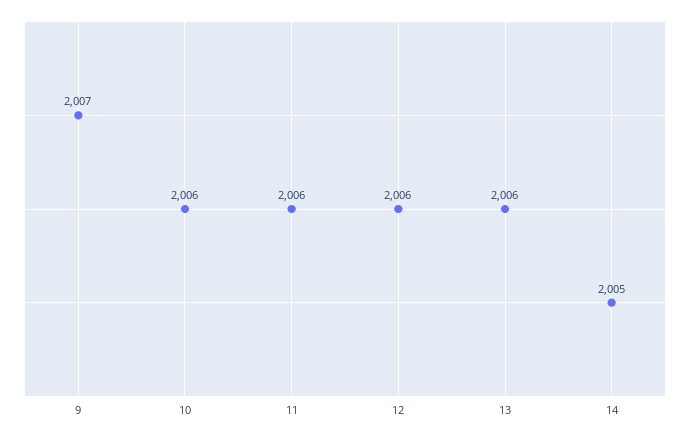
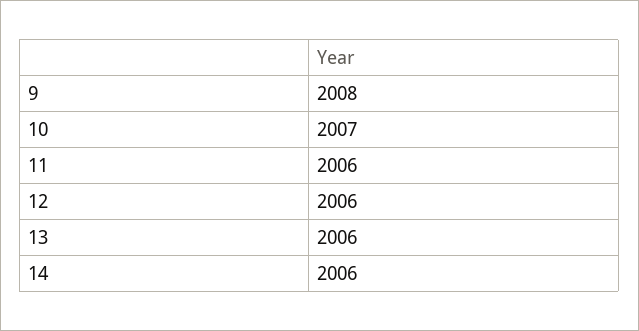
  {
-   "9": 2007,
+   "9": 2008,
-   "10": 2006,
+   "10": 2007,
    "11": 2006,
    "12": 2006,
    "13": 2006,
-   "14": 2005
+   "14": 2006
  }

